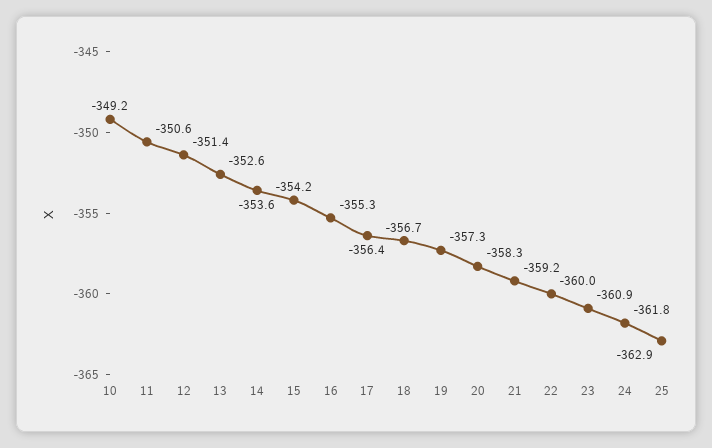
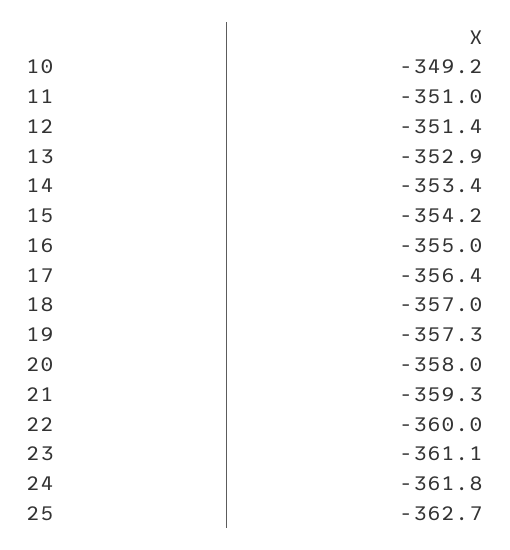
  {
    "10": -349.2,
-   "11": -350.6,
+   "11": -351,
    "12": -351.4,
-   "13": -352.6,
+   "13": -352.9,
-   "14": -353.6,
+   "14": -353.4,
    "15": -354.2,
-   "16": -355.3,
+   "16": -355,
    "17": -356.4,
-   "18": -356.7,
+   "18": -357,
    "19": -357.3,
-   "20": -358.3,
+   "20": -358,
-   "21": -359.2,
+   "21": -359.3,
    "22": -360,
-   "23": -360.9,
+   "23": -361.1,
    "24": -361.8,
-   "25": -362.9
+   "25": -362.7
  }

